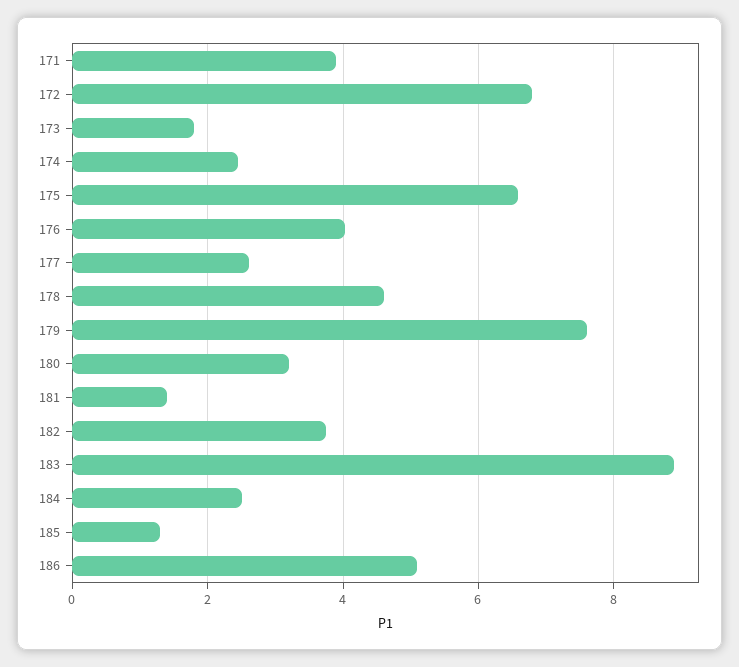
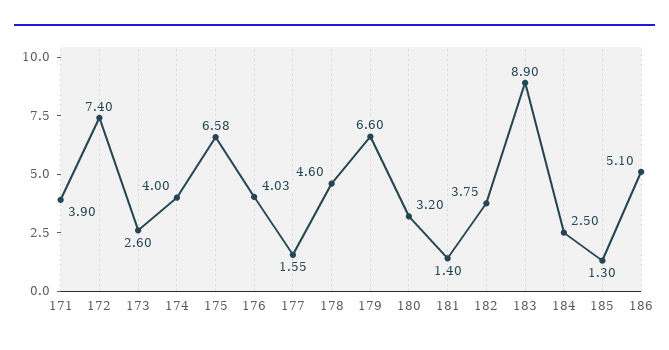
  {
    "171": 3.9,
-   "172": 6.8,
+   "172": 7.4,
-   "173": 1.8,
+   "173": 2.6,
-   "174": 2.4,
+   "174": 4,
    "175": 6.58,
    "176": 4.03,
-   "177": 2.6,
+   "177": 1.55,
    "178": 4.6,
-   "179": 7.6,
+   "179": 6.6,
    "180": 3.2,
    "181": 1.4,
    "182": 3.75,
    "183": 8.9,
    "184": 2.5,
    "185": 1.3,
    "186": 5.1
  }

